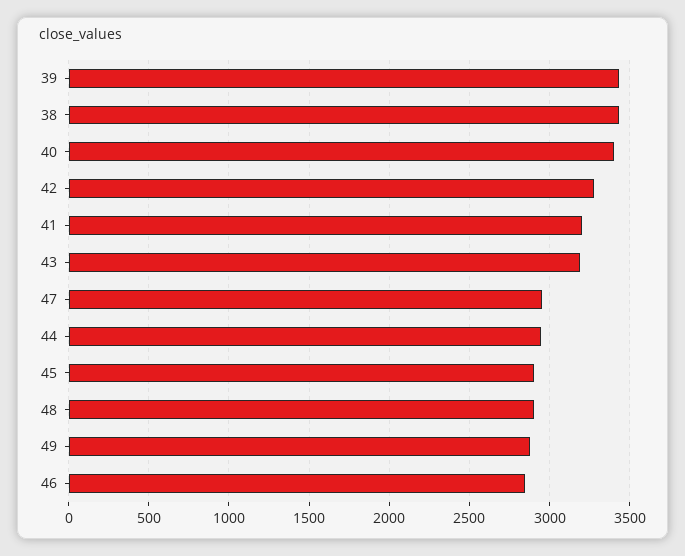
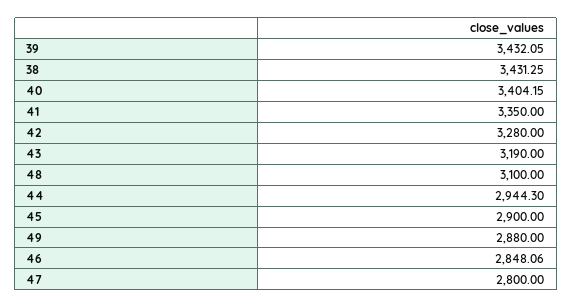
  {
    "39": 3432.05,
    "38": 3431.25,
    "40": 3404.15,
    "42": 3280,
-   "41": 3200,
+   "41": 3350,
    "43": 3190,
-   "47": 2950,
+   "47": 2800,
    "44": 2944.3,
    "45": 2900,
-   "48": 2900,
+   "48": 3100,
    "49": 2880,
    "46": 2848.06
  }

